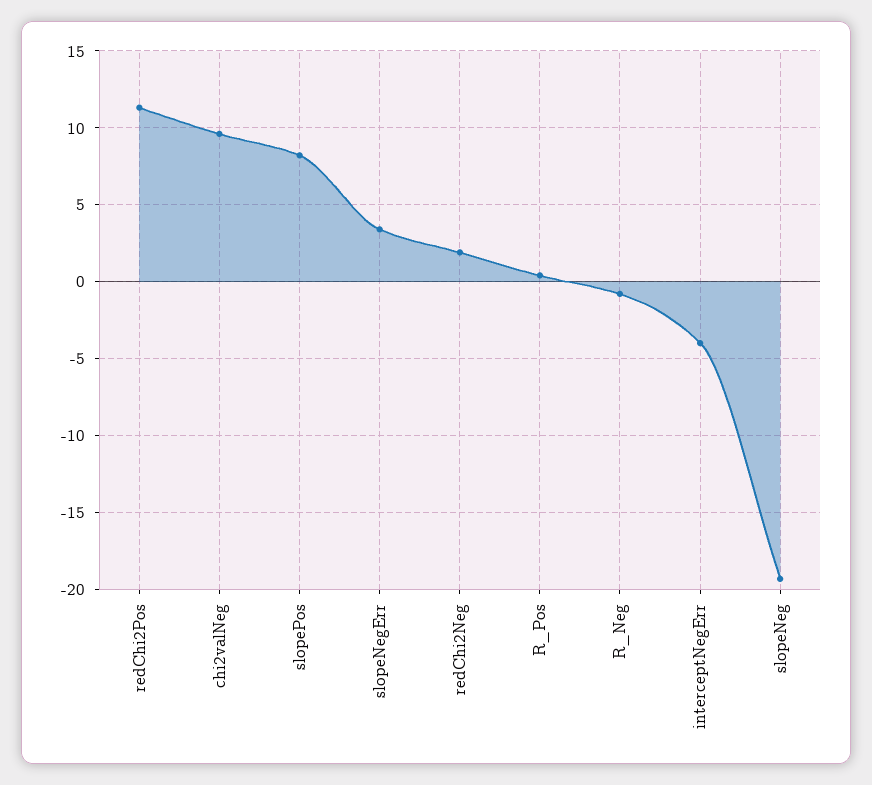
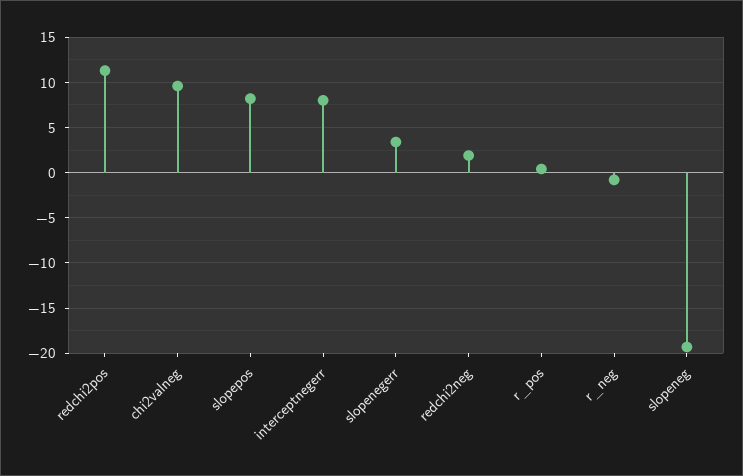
  {
    "redChi2Pos": 11.5,
    "chi2valNeg": 9.5,
    "slopePos": 8,
    "slopeNegErr": 3.5,
    "redChi2Neg": 2,
    "R_Pos": 0.5,
    "R_Neg": -1,
-   "interceptNegErr": -4,
+   "interceptNegErr": 8,
    "slopeNeg": -19.5
  }

